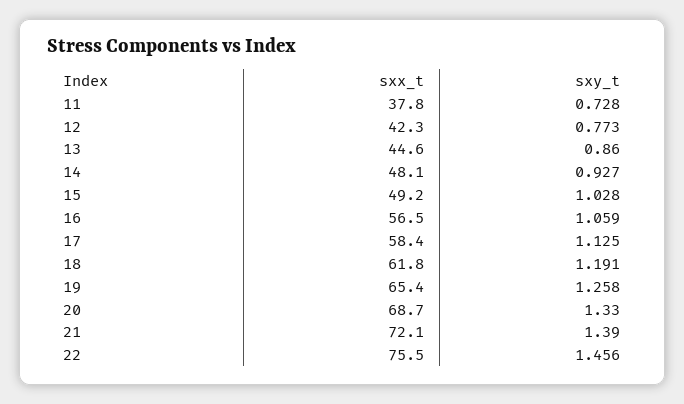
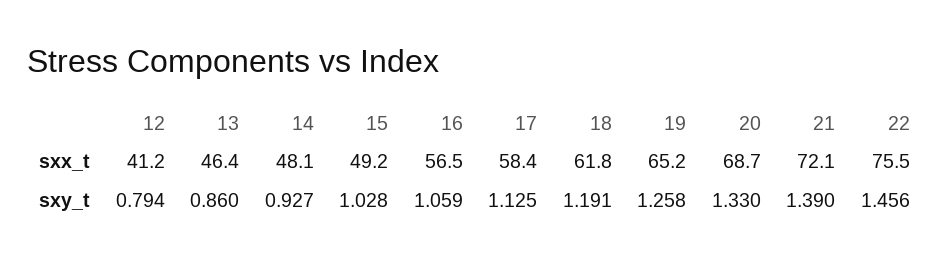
  {
    "sxx_t": {
-     "11": 37.8,
-     "12": 42.3,
+     "12": 41.2,
-     "13": 44.6,
+     "13": 46.4,
      "14": 48.1,
      "15": 49.2,
      "16": 56.5,
      "17": 58.4,
      "18": 61.8,
-     "19": 65.4,
+     "19": 65.2,
      "20": 68.7,
      "21": 72.1,
      "22": 75.5
    },
    "sxy_t": {
-     "11": 0.728,
-     "12": 0.773,
+     "12": 0.794,
      "13": 0.86,
      "14": 0.927,
      "15": 1.028,
      "16": 1.059,
      "17": 1.125,
      "18": 1.191,
      "19": 1.258,
      "20": 1.33,
      "21": 1.39,
      "22": 1.456
    }
  }

